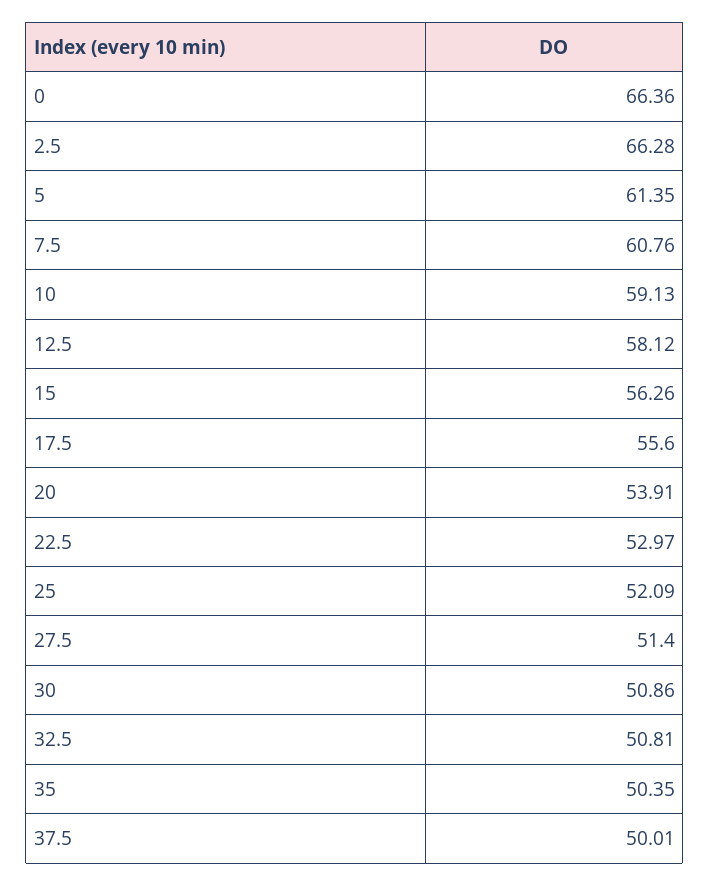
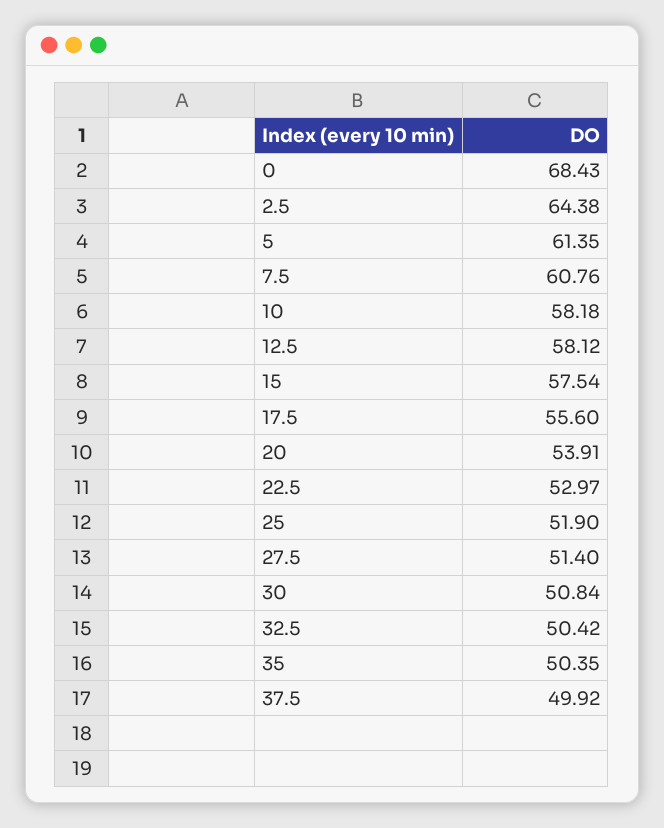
  {
-   "0": 66.36,
+   "0": 68.43,
-   "2.5": 66.28,
+   "2.5": 64.38,
    "5": 61.35,
    "7.5": 60.76,
-   "10": 59.13,
+   "10": 58.18,
    "12.5": 58.12,
-   "15": 56.26,
+   "15": 57.54,
    "17.5": 55.6,
    "20": 53.91,
    "22.5": 52.97,
-   "25": 52.09,
+   "25": 51.9,
    "27.5": 51.4,
-   "30": 50.86,
+   "30": 50.84,
-   "32.5": 50.81,
+   "32.5": 50.42,
    "35": 50.35,
-   "37.5": 50.01
+   "37.5": 49.92
  }

